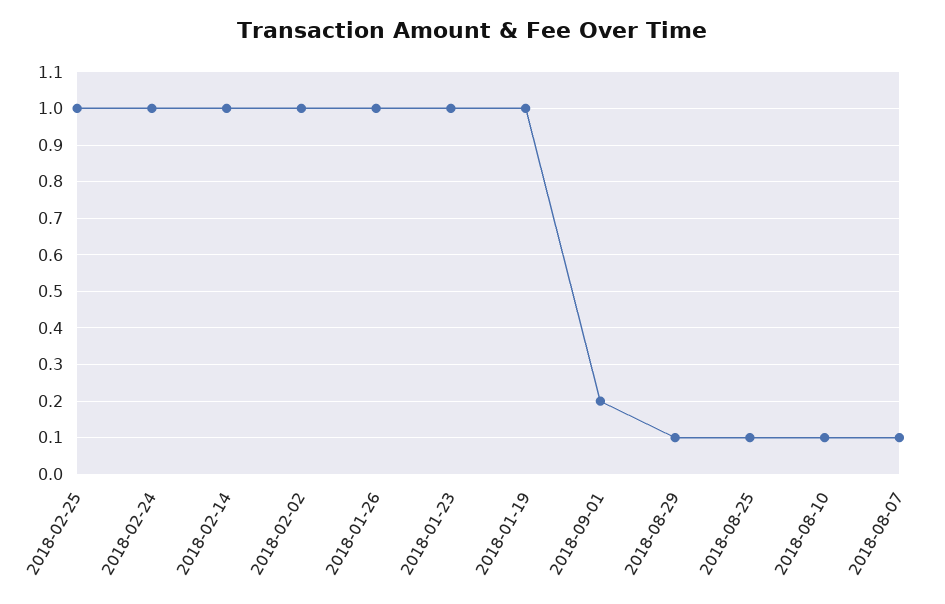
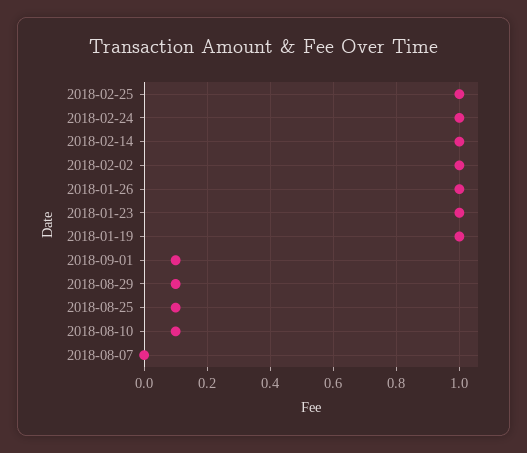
  {
    "2018-02-25": 1,
    "2018-02-24": 1,
    "2018-02-14": 1,
    "2018-02-02": 1,
    "2018-01-26": 1,
    "2018-01-23": 1,
    "2018-01-19": 1,
-   "2018-09-01": 0.2,
+   "2018-09-01": 0.1,
    "2018-08-29": 0.1,
    "2018-08-25": 0.1,
    "2018-08-10": 0.1,
-   "2018-08-07": 0.1
+   "2018-08-07": 0
  }

